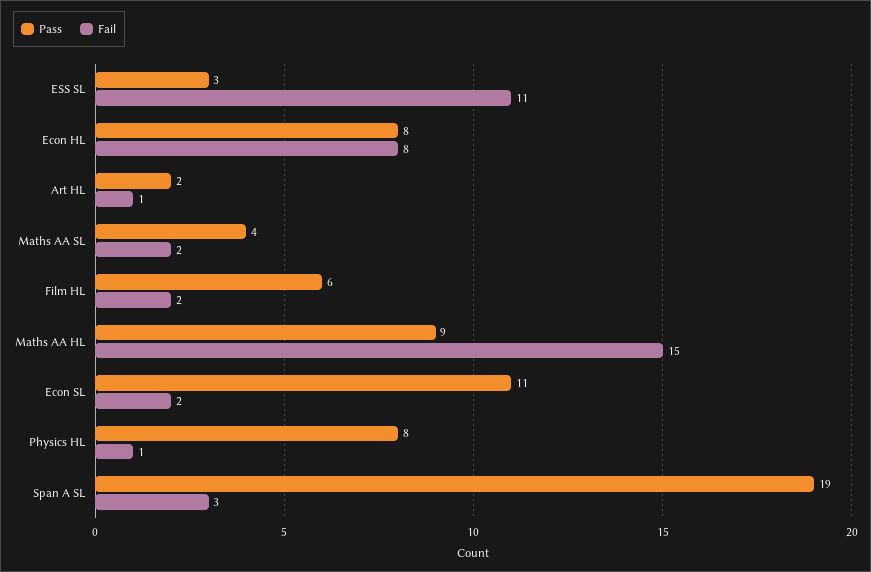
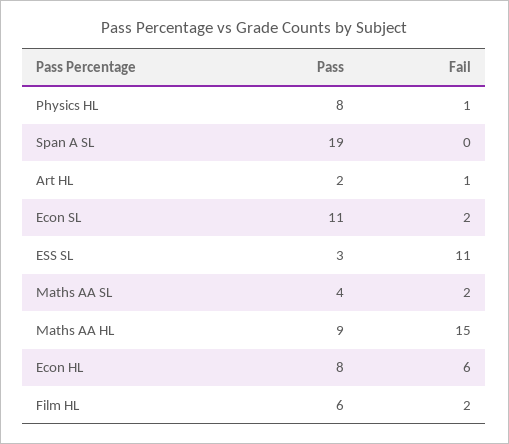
  {
    "Pass": {
      "ESS SL": 3,
      "Econ HL": 8,
      "Art HL": 2,
      "Maths AA SL": 4,
      "Film HL": 6,
      "Maths AA HL": 9,
      "Econ SL": 11,
      "Physics HL": 8,
      "Span A SL": 19
    },
    "Fail": {
      "ESS SL": 11,
-     "Econ HL": 8,
+     "Econ HL": 6,
      "Art HL": 1,
      "Maths AA SL": 2,
      "Film HL": 2,
      "Maths AA HL": 15,
      "Econ SL": 2,
      "Physics HL": 1,
-     "Span A SL": 3
+     "Span A SL": 0
    }
  }

